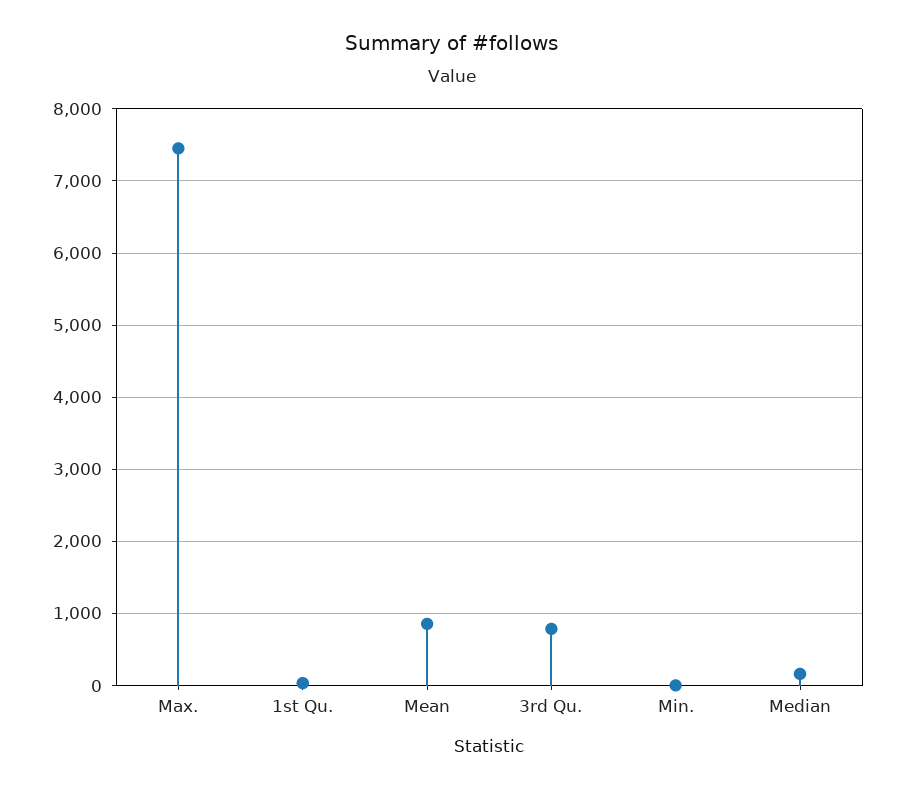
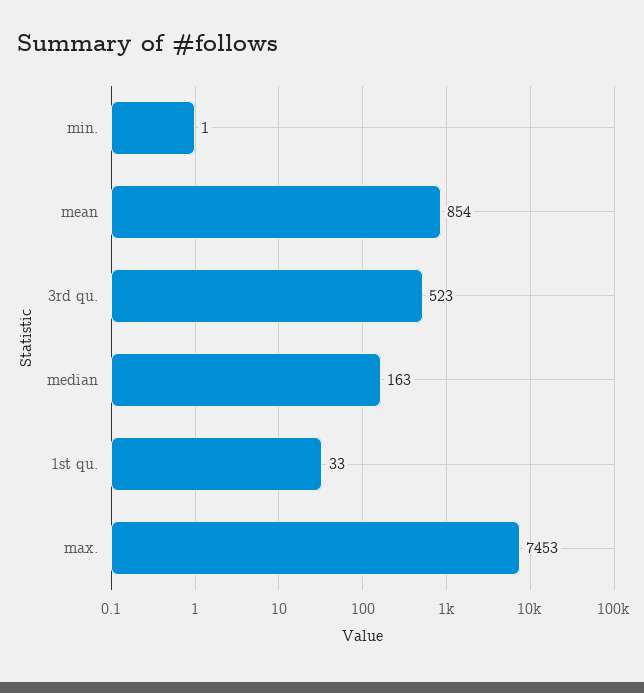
  {
    "Max.": 7453,
    "1st Qu.": 33,
    "Mean": 854,
-   "3rd Qu.": 800,
+   "3rd Qu.": 523,
    "Min.": 1,
    "Median": 163
  }

